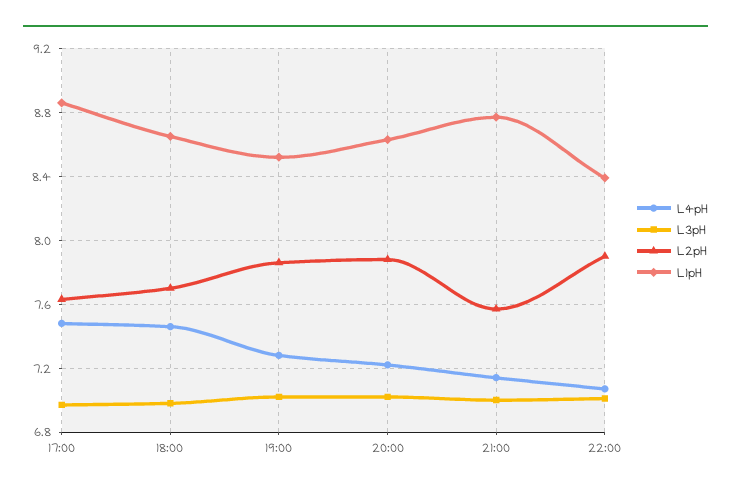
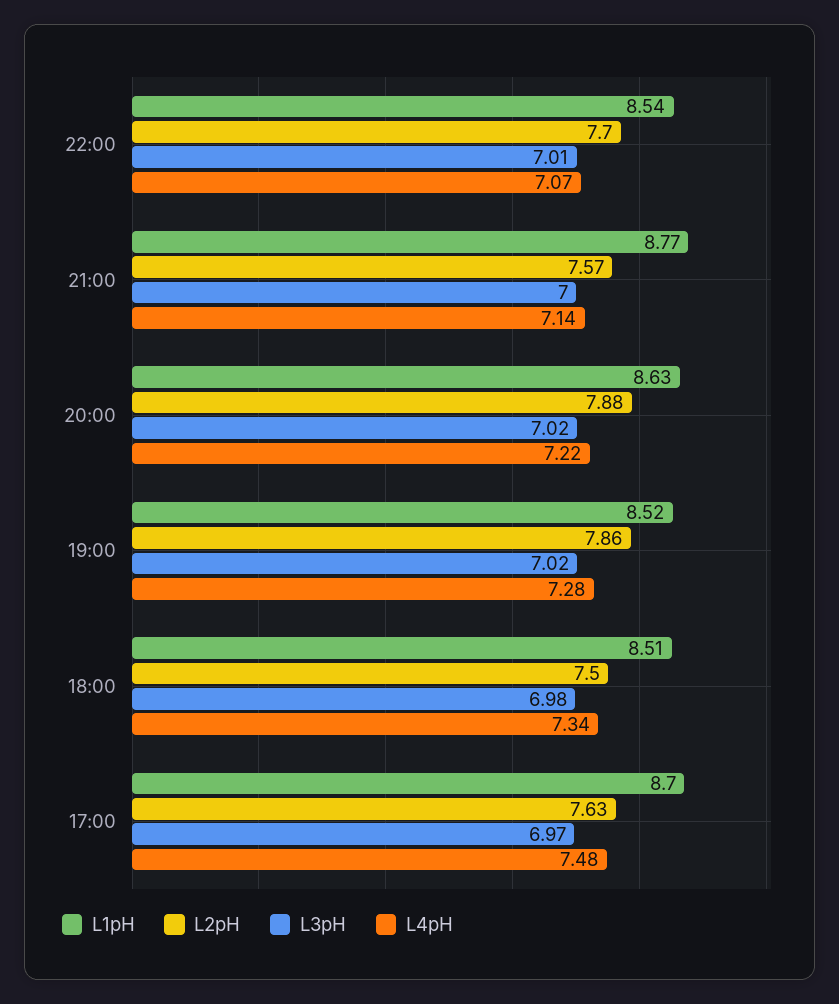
  {
    "L4pH": {
      "17:00": 7.48,
-     "18:00": 7.45,
+     "18:00": 7.34,
      "19:00": 7.28,
      "20:00": 7.22,
      "21:00": 7.14,
      "22:00": 7.07
    },
    "L3pH": {
      "17:00": 6.97,
      "18:00": 6.98,
      "19:00": 7.02,
      "20:00": 7.02,
      "21:00": 7,
      "22:00": 7.01
    },
    "L2pH": {
      "17:00": 7.63,
-     "18:00": 7.7,
+     "18:00": 7.5,
      "19:00": 7.86,
      "20:00": 7.88,
      "21:00": 7.57,
-     "22:00": 7.9
+     "22:00": 7.7
    },
    "L1pH": {
-     "17:00": 8.85,
+     "17:00": 8.7,
-     "18:00": 8.65,
+     "18:00": 8.51,
      "19:00": 8.52,
      "20:00": 8.63,
      "21:00": 8.77,
-     "22:00": 8.4
+     "22:00": 8.54
    }
  }

